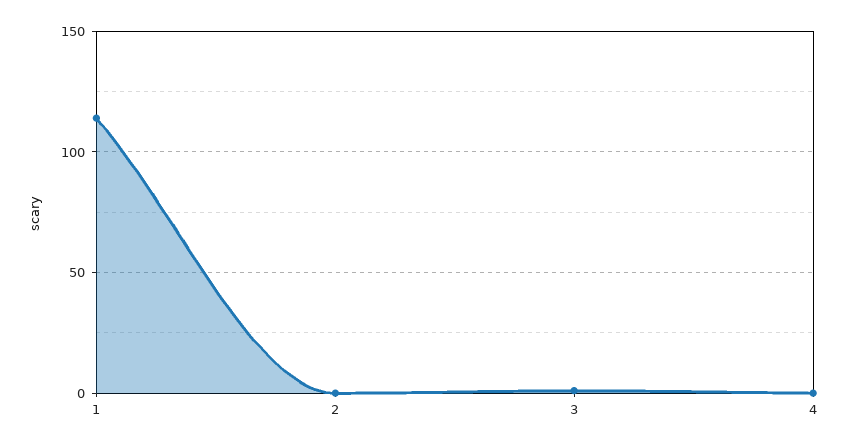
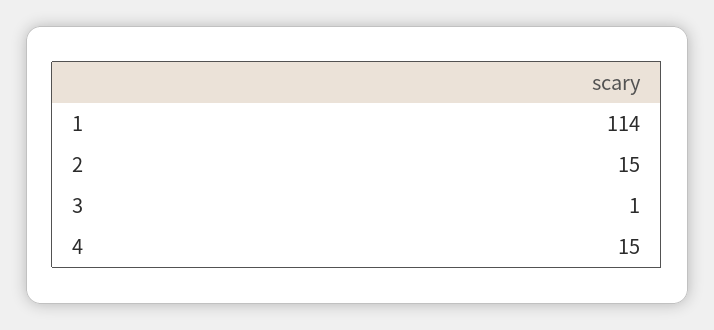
  {
    "1": 114,
-   "2": 0,
+   "2": 15,
    "3": 1,
-   "4": 0
+   "4": 15
  }

